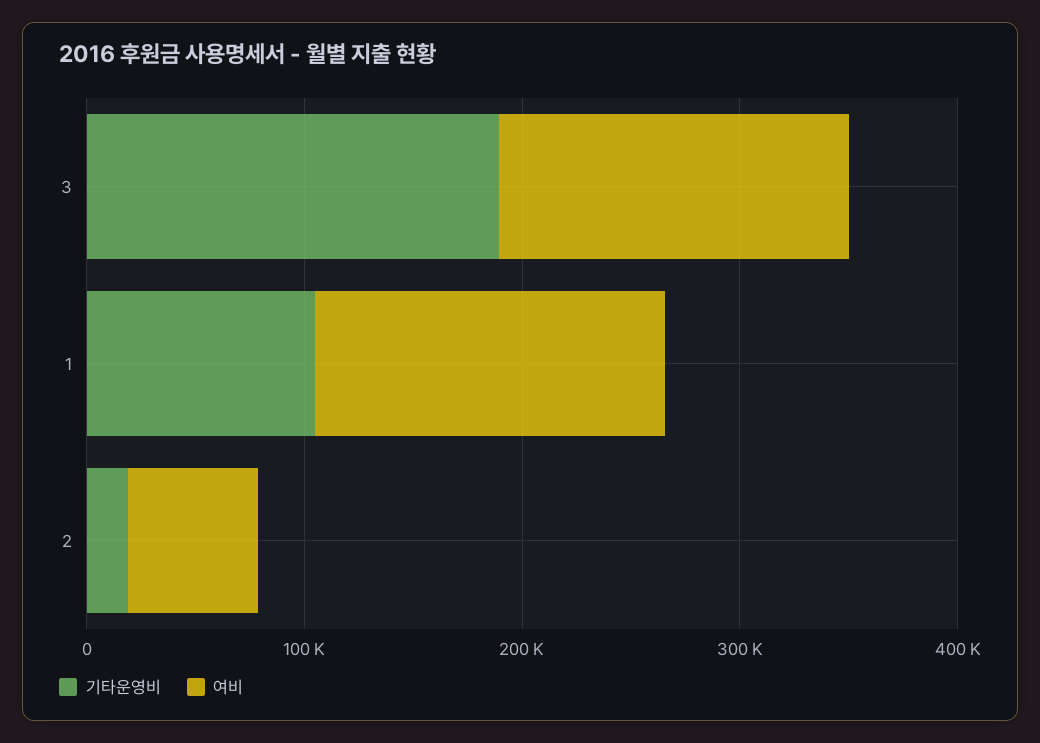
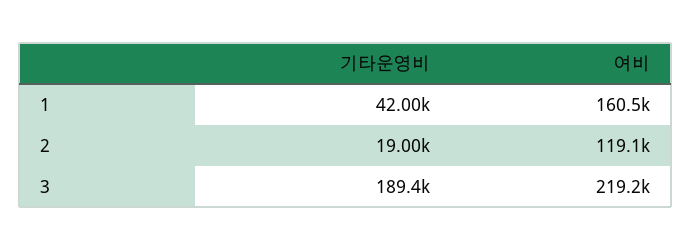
  {
    "기타운영비": {
      "3": 189400,
-     "1": 100000,
+     "1": 42000,
      "2": 19000
    },
    "여비": {
-     "3": 160000,
+     "3": 219200,
      "1": 160500,
-     "2": 60000
+     "2": 119100
    }
  }

